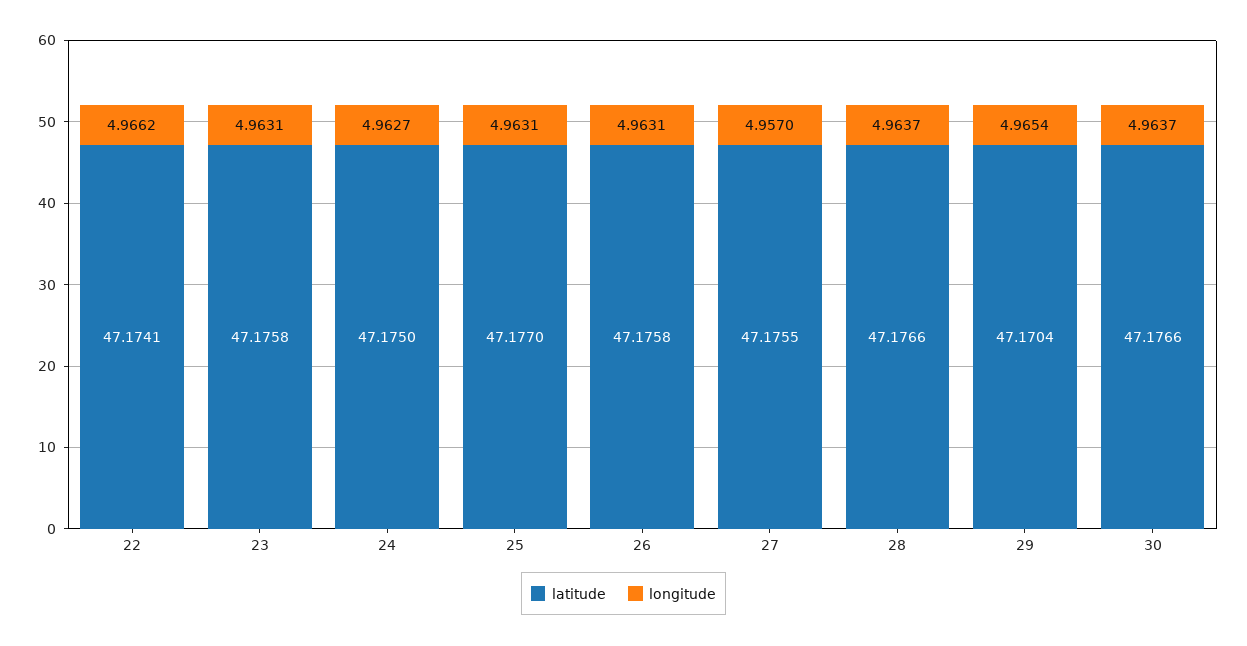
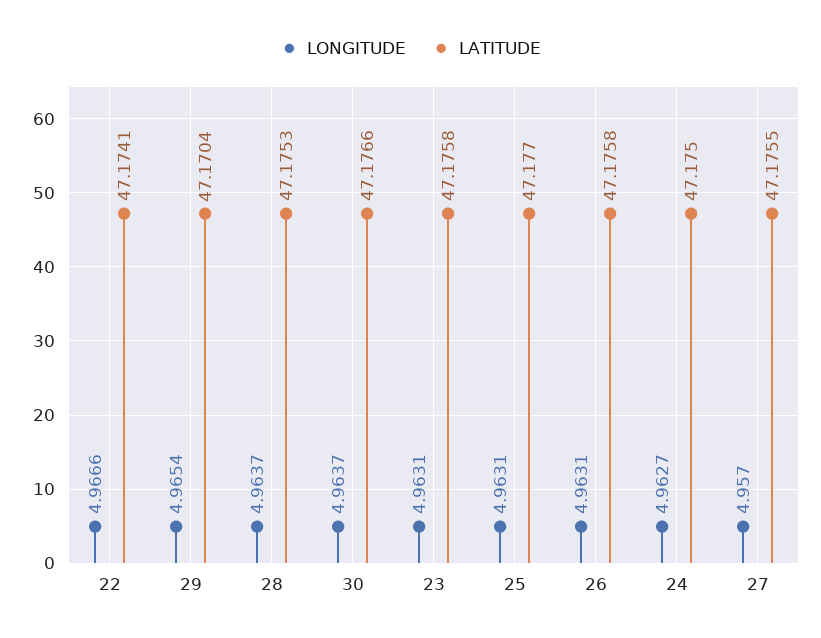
  {
    "latitude": {
      "22": 47.1741,
      "23": 47.1758,
      "24": 47.175,
      "25": 47.177,
      "26": 47.1758,
      "27": 47.1755,
-     "28": 47.1766,
+     "28": 47.1753,
      "29": 47.1704,
      "30": 47.1766
    },
    "longitude": {
-     "22": 4.9662,
+     "22": 4.9666,
      "23": 4.9631,
      "24": 4.9627,
      "25": 4.9631,
      "26": 4.9631,
      "27": 4.957,
      "28": 4.9637,
      "29": 4.9654,
      "30": 4.9637
    }
  }

